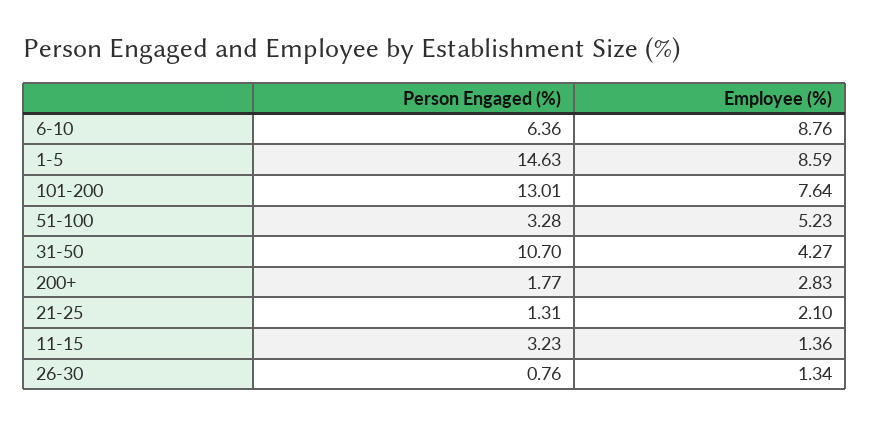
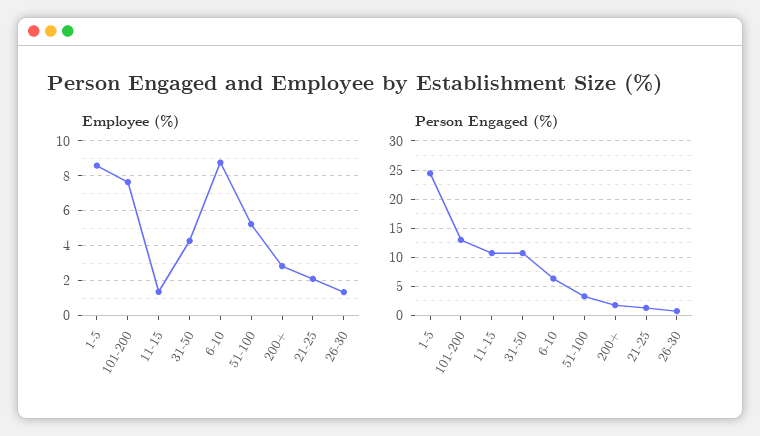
  {
    "Person Engaged (%)": {
      "6-10": 6.36,
-     "1-5": 14.63,
+     "1-5": 25,
      "101-200": 13.01,
      "51-100": 3.28,
      "31-50": 10.7,
      "200+": 1.77,
      "21-25": 1.31,
-     "11-15": 3.23,
+     "11-15": 10,
      "26-30": 0.76
    },
    "Employee (%)": {
      "6-10": 8.76,
      "1-5": 8.59,
      "101-200": 7.64,
      "51-100": 5.23,
      "31-50": 4.27,
      "200+": 2.83,
      "21-25": 2.1,
      "11-15": 1.36,
      "26-30": 1.34
    }
  }

